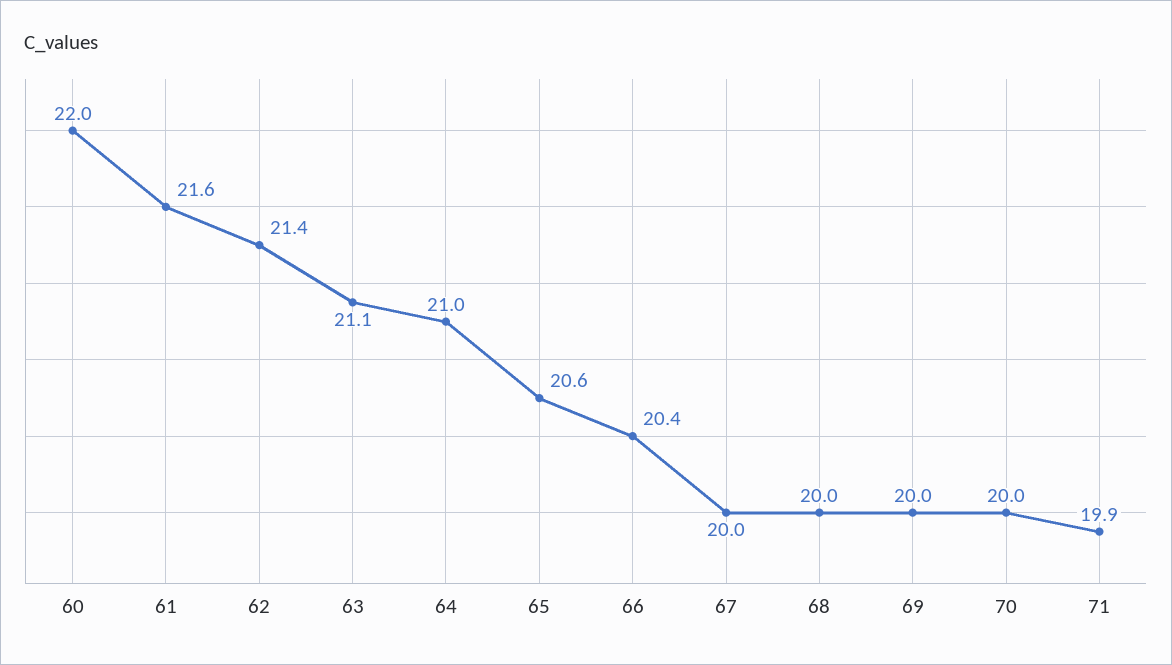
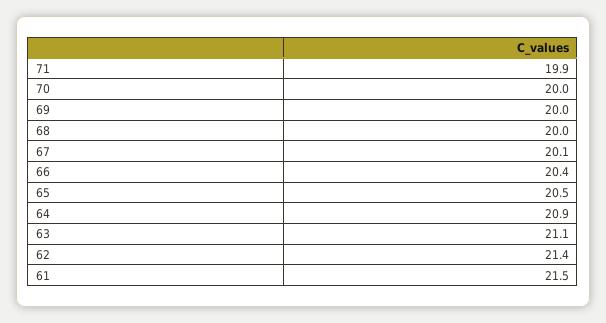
  {
-   "60": 22,
-   "61": 21.6,
+   "61": 21.5,
    "62": 21.4,
    "63": 21.1,
-   "64": 21,
+   "64": 20.9,
-   "65": 20.6,
+   "65": 20.5,
    "66": 20.4,
-   "67": 20,
+   "67": 20.1,
    "68": 20,
    "69": 20,
    "70": 20,
    "71": 19.9
  }

